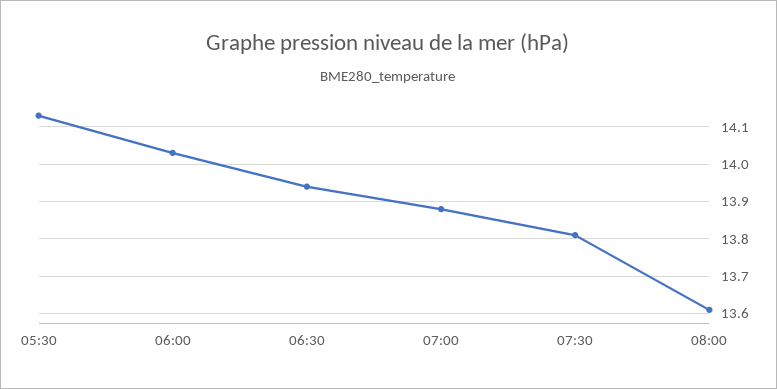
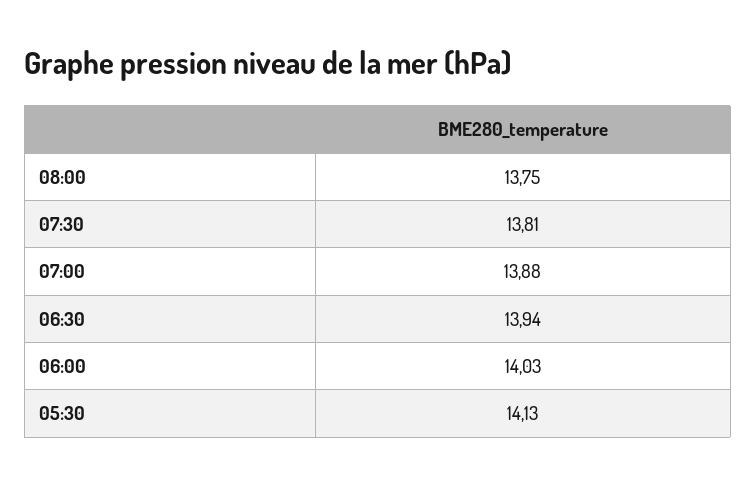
  {
    "05:30": 14.13,
    "06:00": 14.03,
    "06:30": 13.94,
    "07:00": 13.88,
    "07:30": 13.81,
-   "08:00": 13.6
+   "08:00": 13.75
  }

